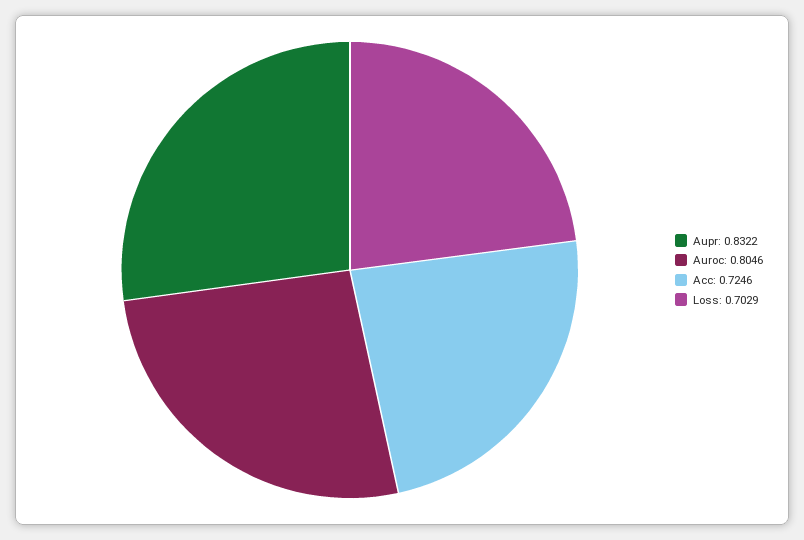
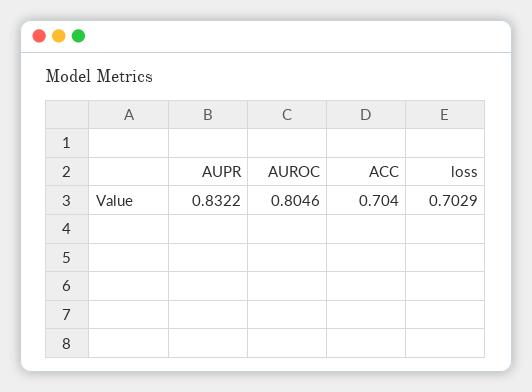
  {
    "Aupr": 0.8322,
    "Auroc": 0.8046,
-   "Acc": 0.7246,
+   "Acc": 0.704,
    "Loss": 0.7029
  }

